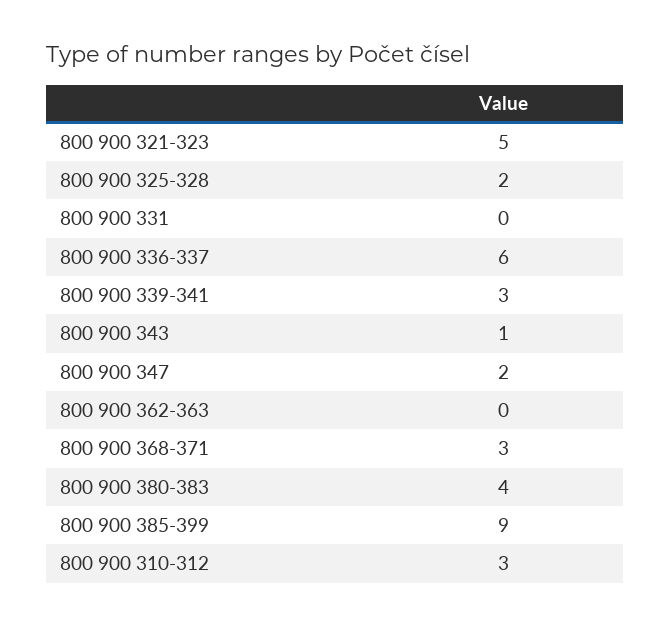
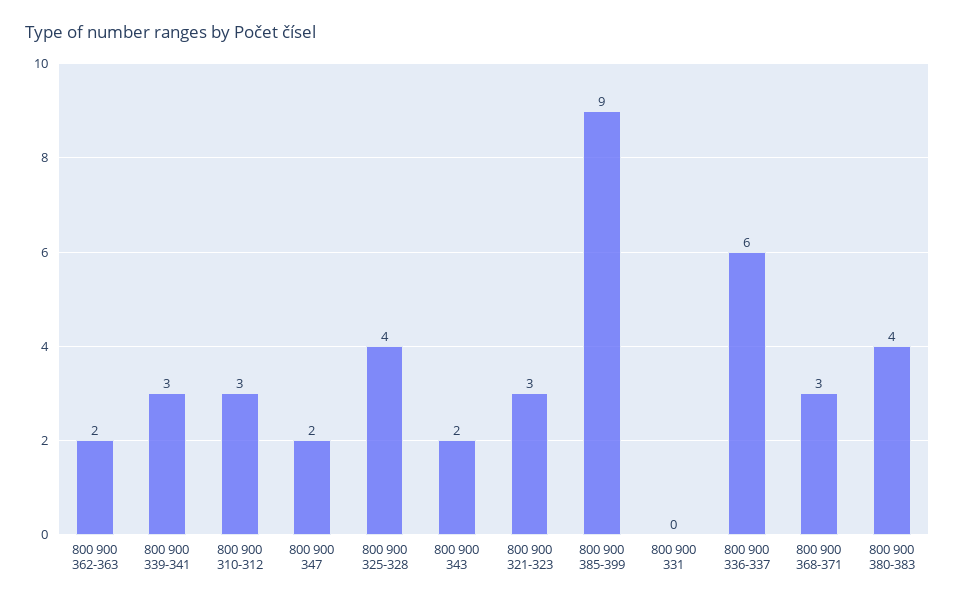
  {
-   "800 900 321-323": 5,
+   "800 900 321-323": 3,
-   "800 900 325-328": 2,
+   "800 900 325-328": 4,
    "800 900 331": 0,
    "800 900 336-337": 6,
    "800 900 339-341": 3,
-   "800 900 343": 1,
+   "800 900 343": 2,
    "800 900 347": 2,
-   "800 900 362-363": 0,
+   "800 900 362-363": 2,
    "800 900 368-371": 3,
    "800 900 380-383": 4,
    "800 900 385-399": 9,
    "800 900 310-312": 3
  }

